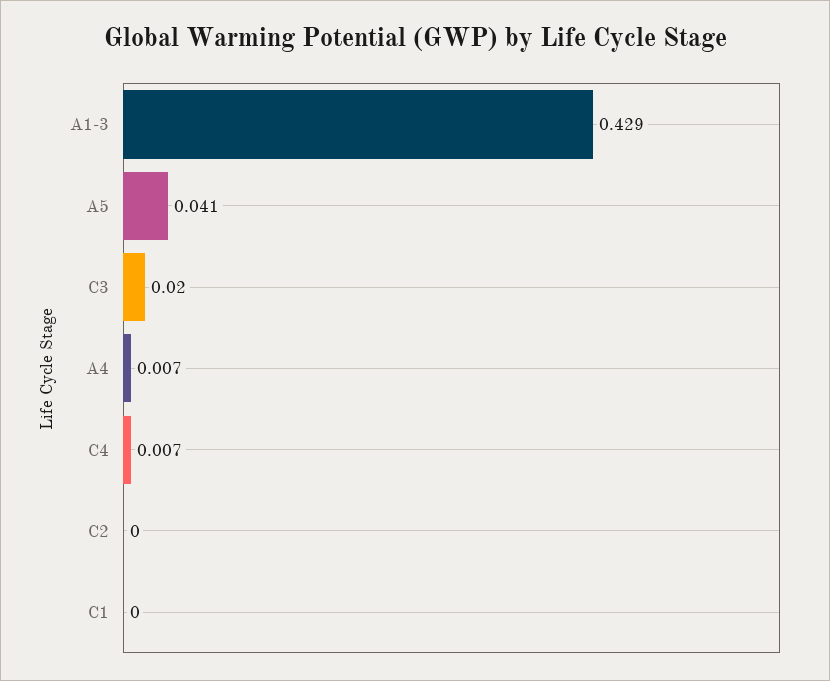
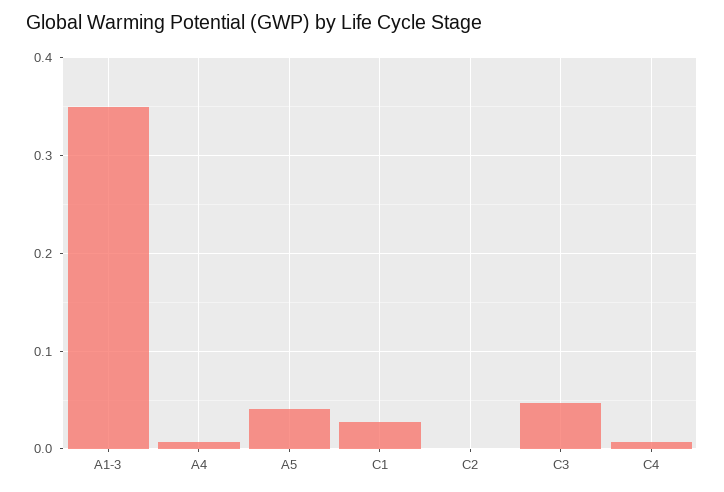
  {
-   "A1-3": 0.429,
+   "A1-3": 0.35,
    "A5": 0.041,
-   "C3": 0.02,
+   "C3": 0.05,
    "A4": 0.007,
    "C4": 0.007,
    "C2": 0,
-   "C1": 0
+   "C1": 0.03
  }

